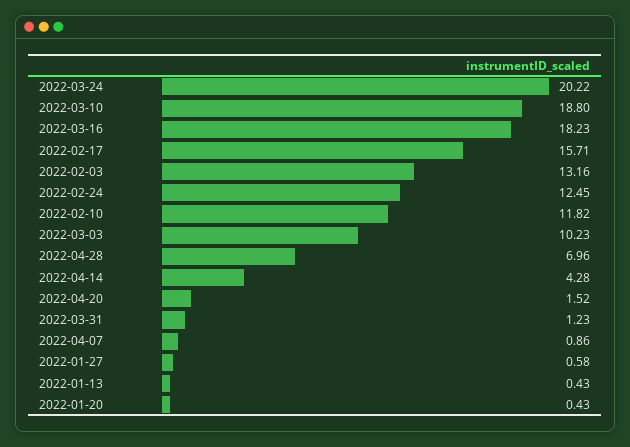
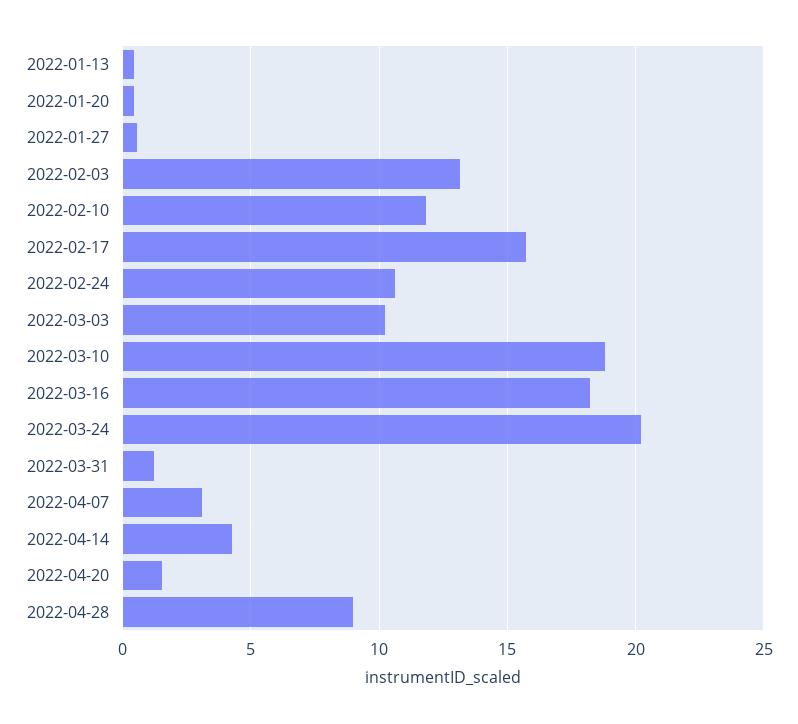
  {
    "2022-03-24": 20.22,
    "2022-03-10": 18.8,
    "2022-03-16": 18.23,
    "2022-02-17": 15.71,
    "2022-02-03": 13.16,
-   "2022-02-24": 12.45,
+   "2022-02-24": 10.5,
    "2022-02-10": 11.82,
    "2022-03-03": 10.23,
-   "2022-04-28": 6.96,
+   "2022-04-28": 9,
    "2022-04-14": 4.28,
    "2022-04-20": 1.52,
    "2022-03-31": 1.23,
-   "2022-04-07": 0.86,
+   "2022-04-07": 3,
    "2022-01-27": 0.58,
    "2022-01-13": 0.43,
    "2022-01-20": 0.43
  }

